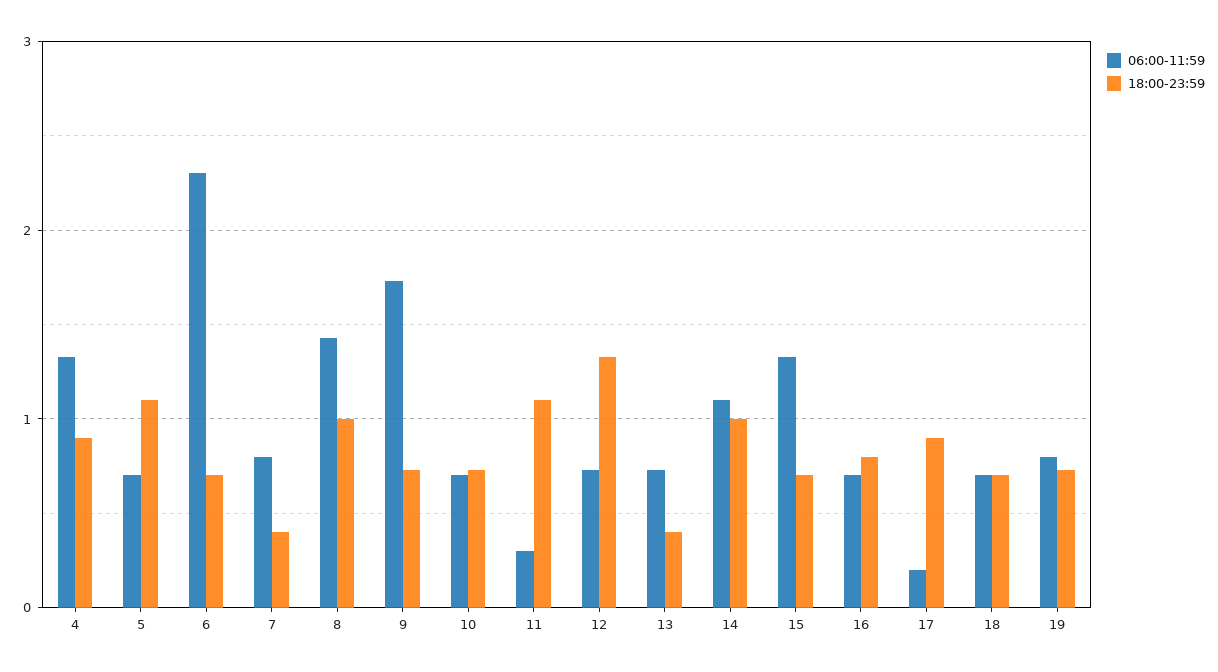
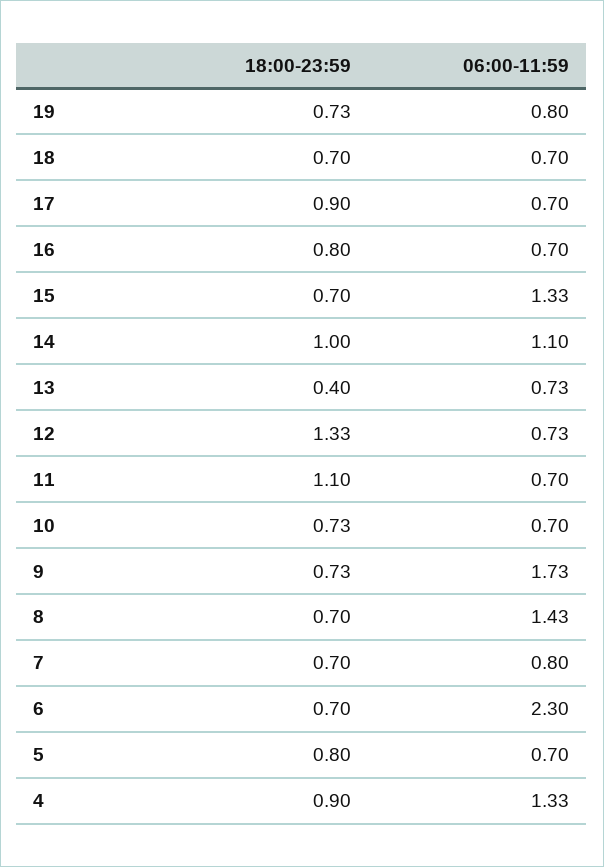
  {
    "06:00-11:59": {
      "4": 1.33,
      "5": 0.7,
      "6": 2.3,
      "7": 0.8,
      "8": 1.43,
      "9": 1.73,
      "10": 0.7,
-     "11": 0.3,
+     "11": 0.7,
      "12": 0.73,
      "13": 0.73,
      "14": 1.1,
      "15": 1.33,
      "16": 0.7,
-     "17": 0.2,
+     "17": 0.7,
      "18": 0.7,
      "19": 0.8
    },
    "18:00-23:59": {
      "4": 0.9,
-     "5": 1.1,
+     "5": 0.8,
      "6": 0.7,
-     "7": 0.4,
+     "7": 0.7,
-     "8": 1,
+     "8": 0.7,
      "9": 0.73,
      "10": 0.73,
      "11": 1.1,
      "12": 1.33,
      "13": 0.4,
      "14": 1,
      "15": 0.7,
      "16": 0.8,
      "17": 0.9,
      "18": 0.7,
      "19": 0.73
    }
  }

